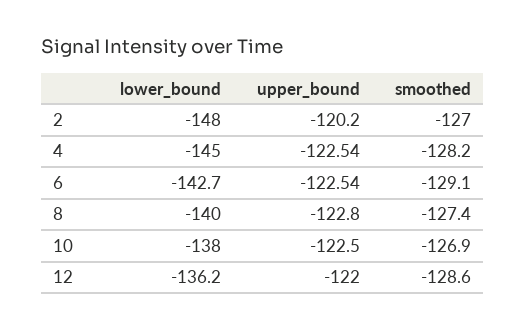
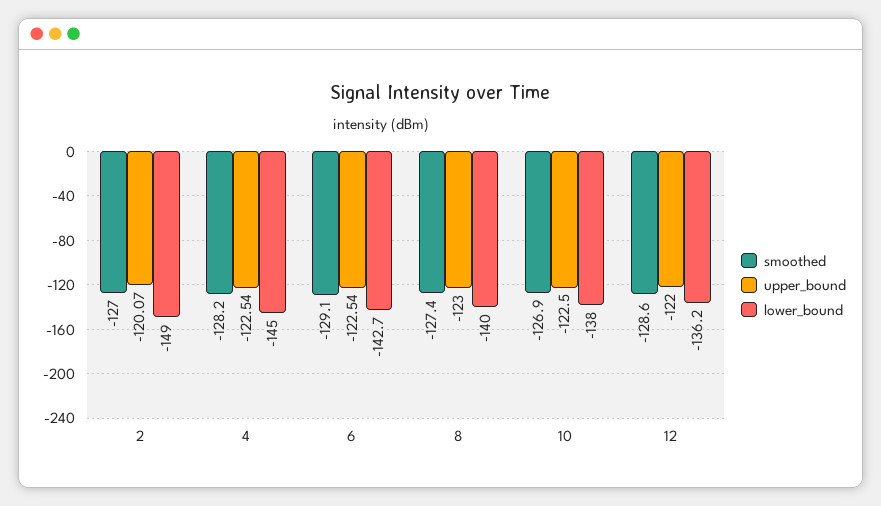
  {
    "lower_bound": {
-     "2": -148,
+     "2": -149,
      "4": -145,
      "6": -142.7,
      "8": -140,
      "10": -138,
      "12": -136.2
    },
    "upper_bound": {
-     "2": -120.2,
+     "2": -120.07,
      "4": -122.54,
      "6": -122.54,
-     "8": -122.8,
+     "8": -123,
      "10": -122.5,
      "12": -122
    },
    "smoothed": {
      "2": -127,
      "4": -128.2,
      "6": -129.1,
      "8": -127.4,
      "10": -126.9,
      "12": -128.6
    }
  }

